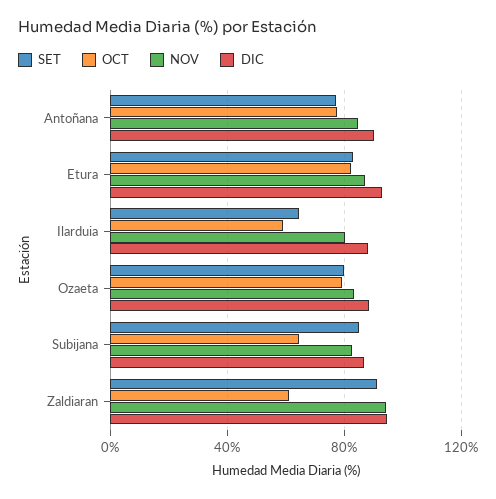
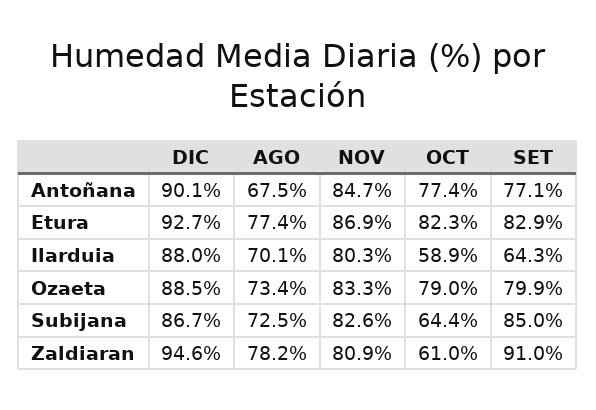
  {
    "SET": {
      "Antoñana": 77.1,
      "Etura": 82.9,
      "Ilarduia": 64.3,
      "Ozaeta": 79.9,
      "Subijana": 85,
      "Zaldiaran": 91
    },
    "OCT": {
      "Antoñana": 77.4,
      "Etura": 82.3,
      "Ilarduia": 58.9,
      "Ozaeta": 79,
      "Subijana": 64.4,
      "Zaldiaran": 61
    },
    "NOV": {
      "Antoñana": 84.7,
      "Etura": 86.9,
      "Ilarduia": 80.3,
      "Ozaeta": 83.3,
      "Subijana": 82.6,
-     "Zaldiaran": 95
+     "Zaldiaran": 80.9
    },
    "DIC": {
      "Antoñana": 90.1,
      "Etura": 92.7,
      "Ilarduia": 88,
      "Ozaeta": 88.5,
      "Subijana": 86.7,
      "Zaldiaran": 94.6
-   }
+   },
+   "AGO": {
+     "Antoñana": 67.5,
+     "Etura": 77.4,
+     "Ilarduia": 70.1,
+     "Ozaeta": 73.4,
+     "Subijana": 72.5,
+     "Zaldiaran": 78.2
+   }
  }

